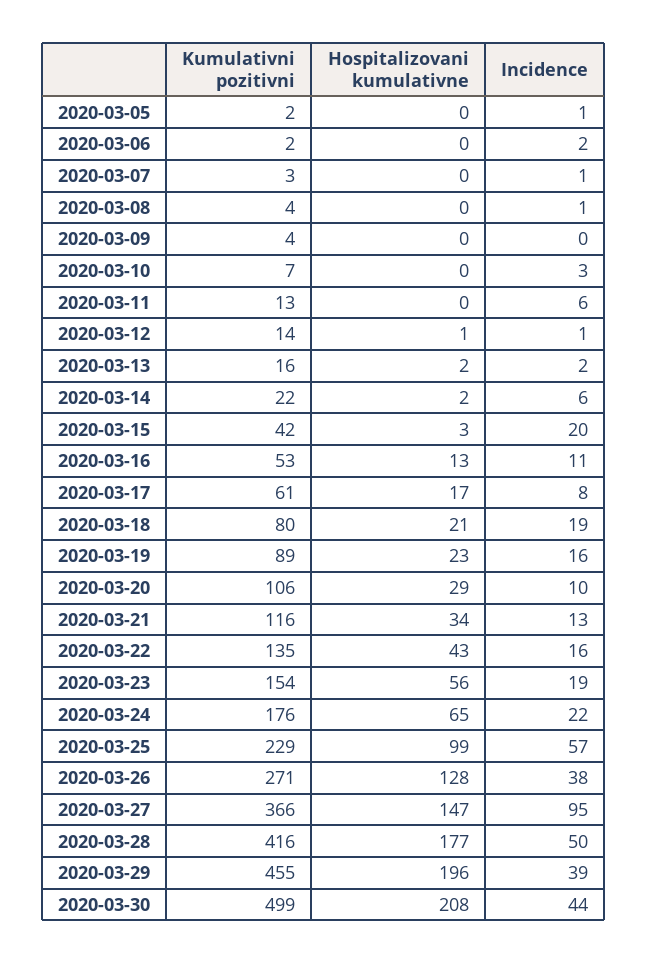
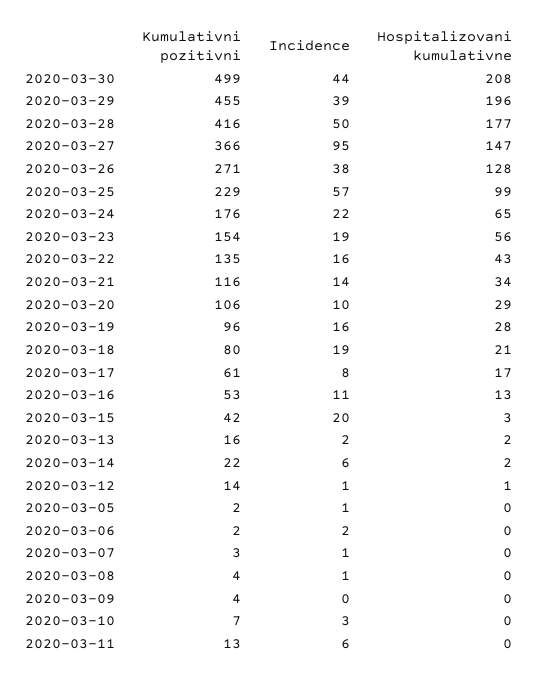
  {
    "Kumulativni pozitivni": {
      "2020-03-05": 2,
      "2020-03-06": 2,
      "2020-03-07": 3,
      "2020-03-08": 4,
      "2020-03-09": 4,
      "2020-03-10": 7,
      "2020-03-11": 13,
      "2020-03-12": 14,
      "2020-03-13": 16,
      "2020-03-14": 22,
      "2020-03-15": 42,
      "2020-03-16": 53,
      "2020-03-17": 61,
      "2020-03-18": 80,
-     "2020-03-19": 89,
+     "2020-03-19": 96,
      "2020-03-20": 106,
      "2020-03-21": 116,
      "2020-03-22": 135,
      "2020-03-23": 154,
      "2020-03-24": 176,
      "2020-03-25": 229,
      "2020-03-26": 271,
      "2020-03-27": 366,
      "2020-03-28": 416,
      "2020-03-29": 455,
      "2020-03-30": 499
    },
    "Hospitalizovani kumulativne": {
      "2020-03-05": 0,
      "2020-03-06": 0,
      "2020-03-07": 0,
      "2020-03-08": 0,
      "2020-03-09": 0,
      "2020-03-10": 0,
      "2020-03-11": 0,
      "2020-03-12": 1,
      "2020-03-13": 2,
      "2020-03-14": 2,
      "2020-03-15": 3,
      "2020-03-16": 13,
      "2020-03-17": 17,
      "2020-03-18": 21,
-     "2020-03-19": 23,
+     "2020-03-19": 28,
      "2020-03-20": 29,
      "2020-03-21": 34,
      "2020-03-22": 43,
      "2020-03-23": 56,
      "2020-03-24": 65,
      "2020-03-25": 99,
      "2020-03-26": 128,
      "2020-03-27": 147,
      "2020-03-28": 177,
      "2020-03-29": 196,
      "2020-03-30": 208
    },
    "Incidence": {
      "2020-03-05": 1,
      "2020-03-06": 2,
      "2020-03-07": 1,
      "2020-03-08": 1,
      "2020-03-09": 0,
      "2020-03-10": 3,
      "2020-03-11": 6,
      "2020-03-12": 1,
      "2020-03-13": 2,
      "2020-03-14": 6,
      "2020-03-15": 20,
      "2020-03-16": 11,
      "2020-03-17": 8,
      "2020-03-18": 19,
      "2020-03-19": 16,
      "2020-03-20": 10,
-     "2020-03-21": 13,
+     "2020-03-21": 14,
      "2020-03-22": 16,
      "2020-03-23": 19,
      "2020-03-24": 22,
      "2020-03-25": 57,
      "2020-03-26": 38,
      "2020-03-27": 95,
      "2020-03-28": 50,
      "2020-03-29": 39,
      "2020-03-30": 44
    }
  }

